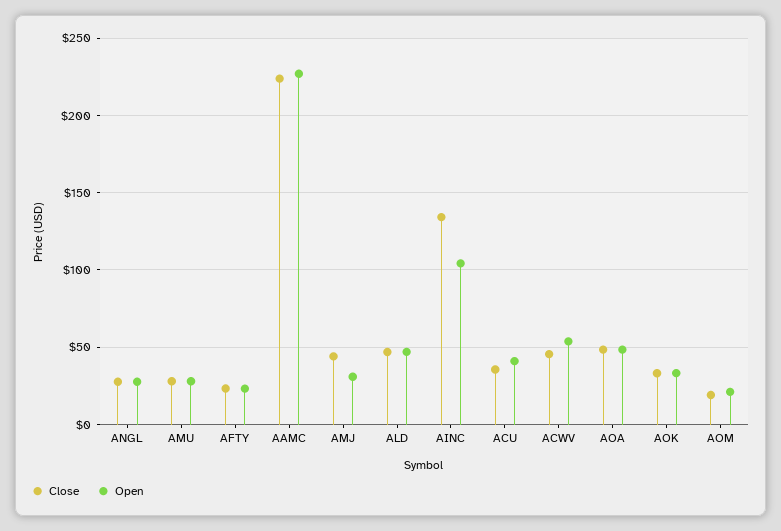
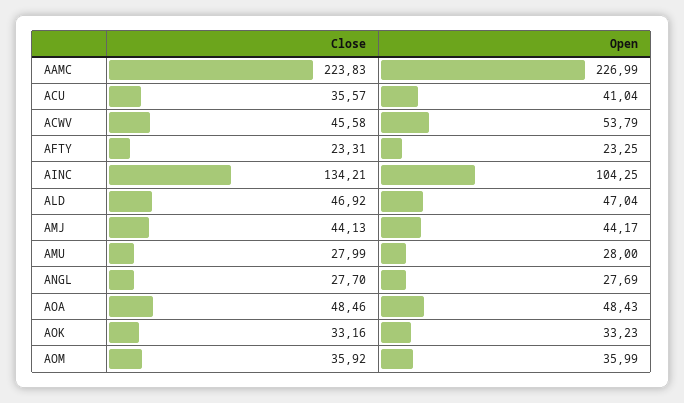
  {
    "Close": {
      "ANGL": 27.7,
      "AMU": 27.99,
      "AFTY": 23.31,
      "AAMC": 223.83,
      "AMJ": 44.13,
      "ALD": 46.92,
      "AINC": 134.21,
      "ACU": 35.57,
      "ACWV": 45.58,
      "AOA": 48.46,
      "AOK": 33.16,
-     "AOM": 20
+     "AOM": 35.92
    },
    "Open": {
      "ANGL": 27.69,
      "AMU": 28,
      "AFTY": 23.25,
      "AAMC": 226.99,
-     "AMJ": 30,
+     "AMJ": 44.17,
      "ALD": 47.04,
      "AINC": 104.25,
      "ACU": 41.04,
      "ACWV": 53.79,
      "AOA": 48.43,
      "AOK": 33.23,
-     "AOM": 20
+     "AOM": 35.99
    }
  }

